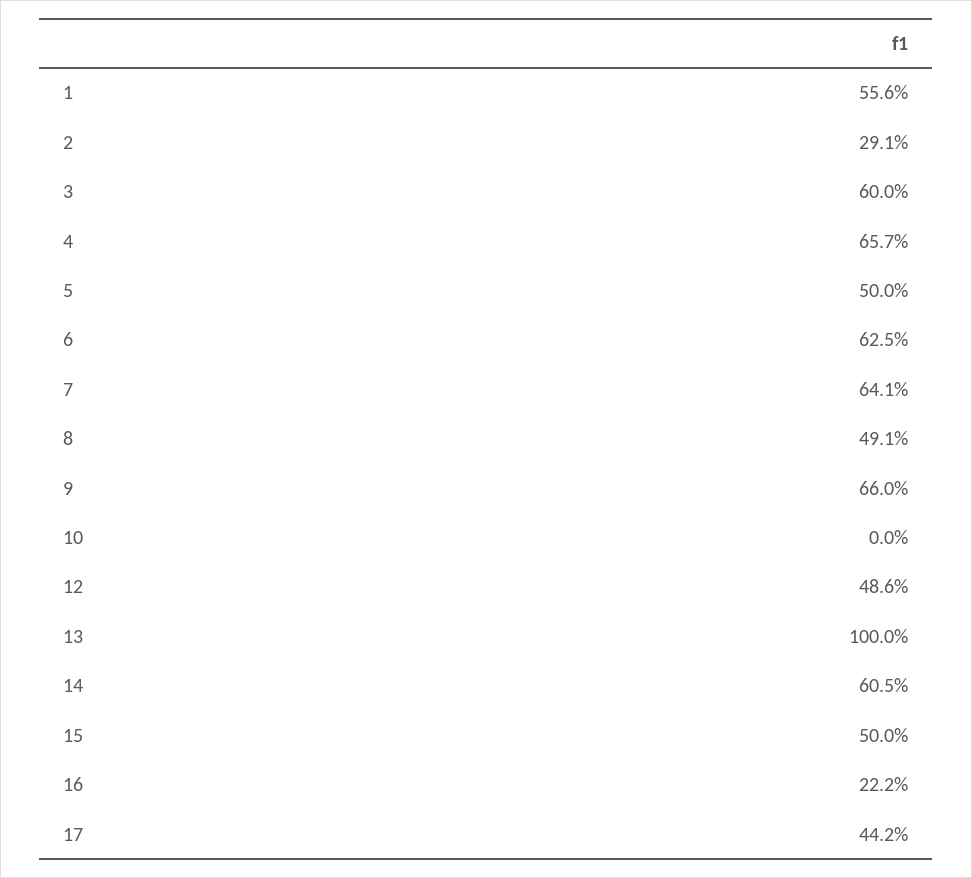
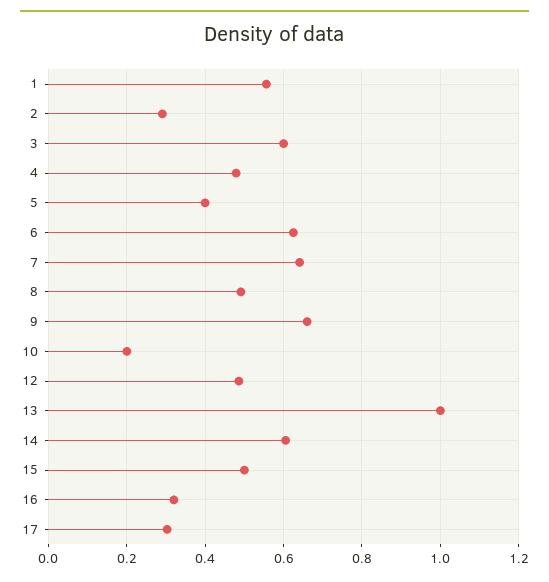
  {
    "1": 0.556,
    "2": 0.291,
    "3": 0.6,
-   "4": 0.657,
+   "4": 0.48,
-   "5": 0.5,
+   "5": 0.4,
    "6": 0.625,
    "7": 0.641,
    "8": 0.491,
    "9": 0.66,
-   "10": 0,
+   "10": 0.2,
    "12": 0.486,
    "13": 1,
    "14": 0.605,
    "15": 0.5,
-   "16": 0.222,
+   "16": 0.32,
-   "17": 0.442
+   "17": 0.3
  }

